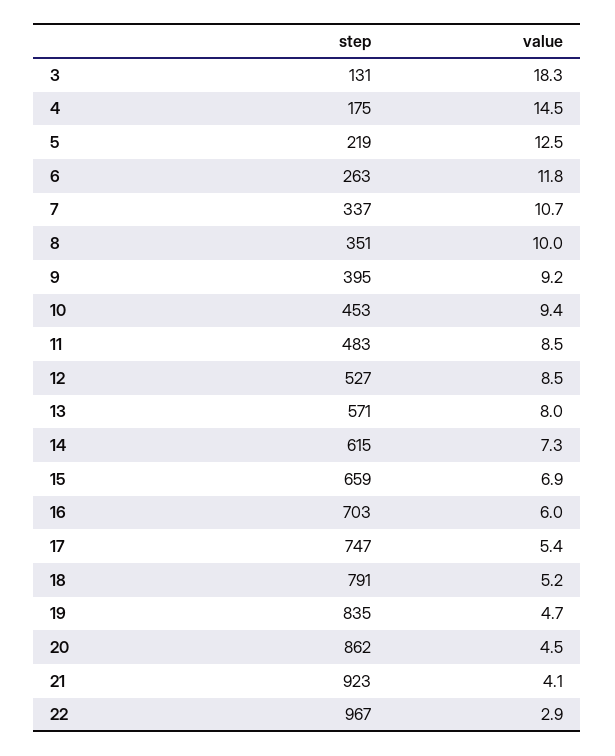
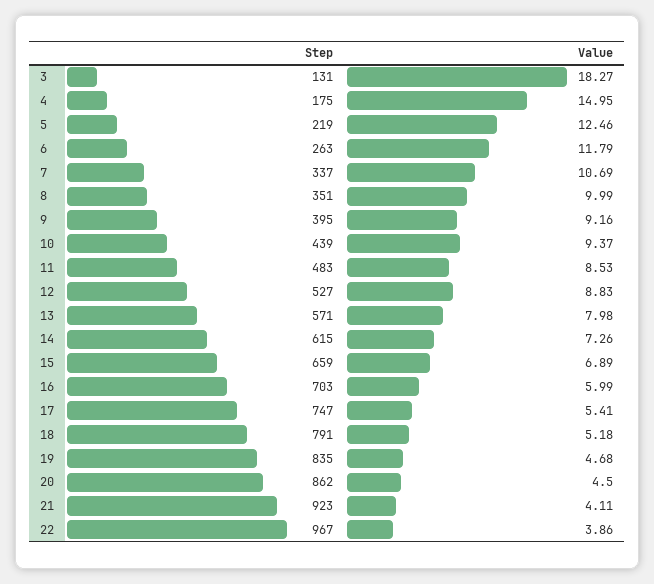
  {
    "step": {
      "3": 131,
      "4": 175,
      "5": 219,
      "6": 263,
      "7": 337,
      "8": 351,
      "9": 395,
-     "10": 453,
+     "10": 439,
      "11": 483,
      "12": 527,
      "13": 571,
      "14": 615,
      "15": 659,
      "16": 703,
      "17": 747,
      "18": 791,
      "19": 835,
      "20": 862,
      "21": 923,
      "22": 967
    },
    "value": {
      "3": 18.27,
-     "4": 14.5,
+     "4": 14.95,
      "5": 12.46,
      "6": 11.79,
      "7": 10.69,
      "8": 9.99,
      "9": 9.16,
      "10": 9.37,
      "11": 8.53,
-     "12": 8.5,
+     "12": 8.83,
      "13": 7.98,
      "14": 7.26,
      "15": 6.89,
      "16": 5.99,
      "17": 5.41,
      "18": 5.18,
      "19": 4.68,
      "20": 4.5,
      "21": 4.11,
-     "22": 2.9
+     "22": 3.86
    }
  }

